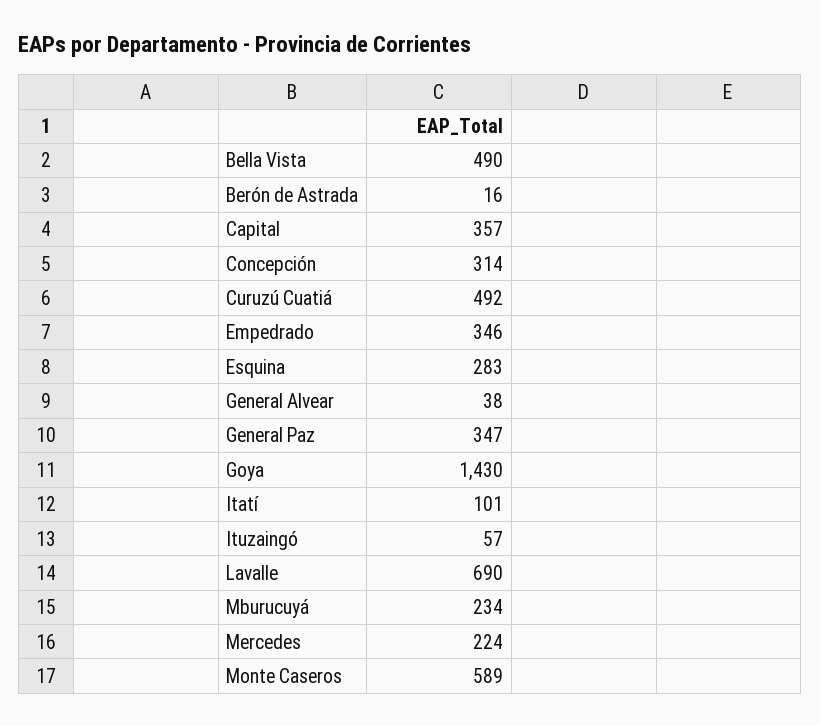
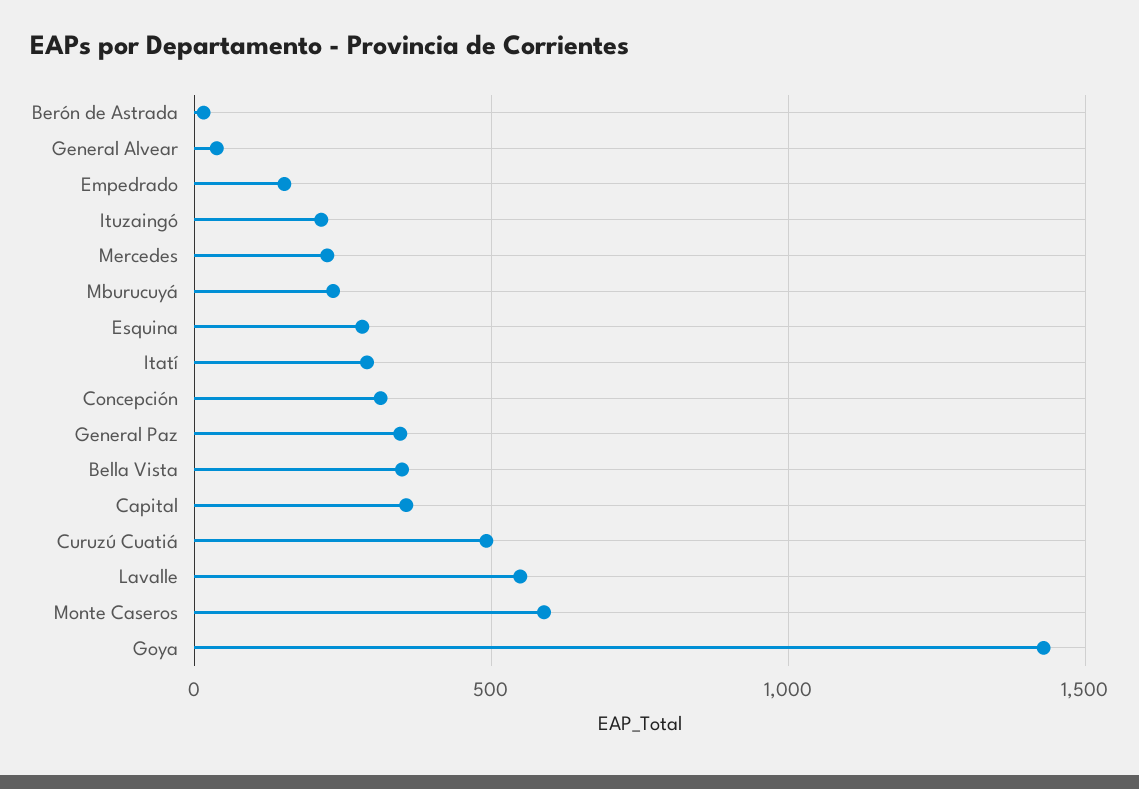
  {
-   "Bella Vista": 490,
+   "Bella Vista": 350,
    "Berón de Astrada": 16,
    "Capital": 357,
    "Concepción": 314,
    "Curuzú Cuatiá": 492,
-   "Empedrado": 346,
+   "Empedrado": 150,
    "Esquina": 283,
    "General Alvear": 38,
    "General Paz": 347,
    "Goya": 1430,
-   "Itatí": 101,
+   "Itatí": 300,
-   "Ituzaingó": 57,
+   "Ituzaingó": 200,
-   "Lavalle": 690,
+   "Lavalle": 550,
    "Mburucuyá": 234,
    "Mercedes": 224,
    "Monte Caseros": 589
  }

